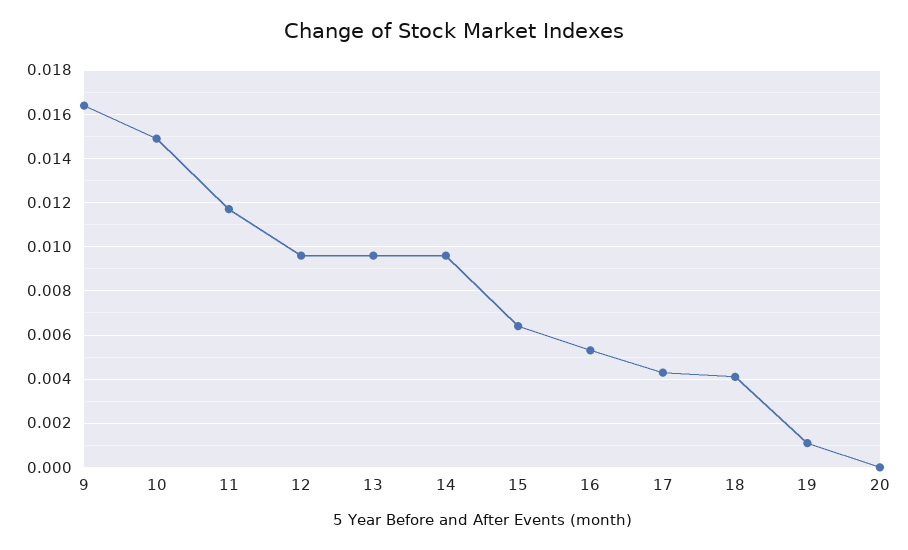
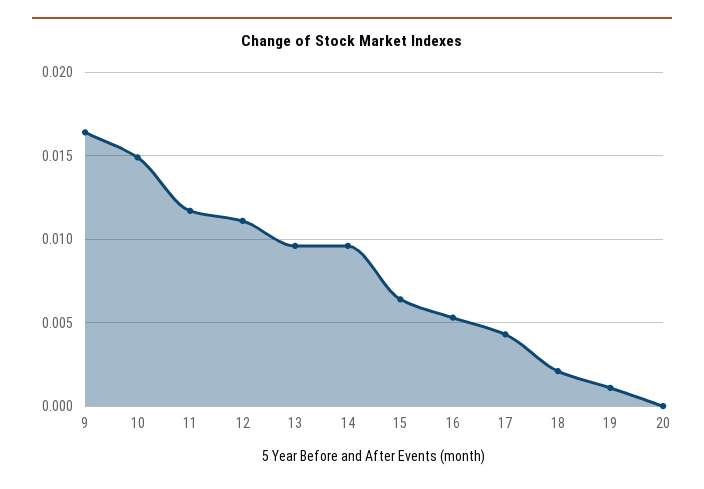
  {
    "9": 0.0165,
    "10": 0.015,
    "11": 0.0115,
-   "12": 0.0095,
+   "12": 0.011,
    "13": 0.0095,
    "14": 0.0095,
    "15": 0.0065,
    "16": 0.0055,
    "17": 0.0045,
-   "18": 0.004,
+   "18": 0.002,
    "19": 0.001,
    "20": 0
  }

